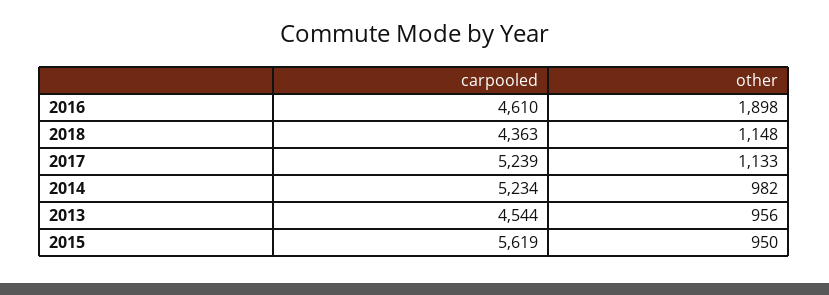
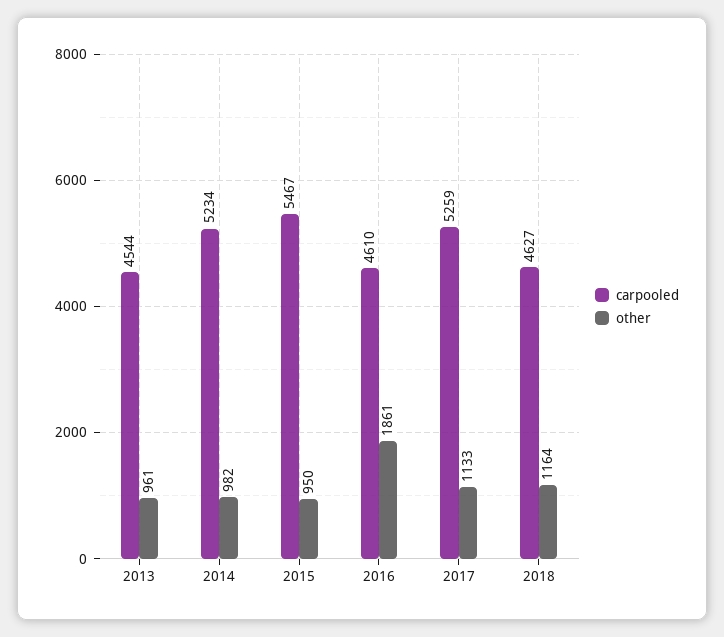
  {
    "carpooled": {
      "2016": 4610,
-     "2018": 4363,
+     "2018": 4627,
-     "2017": 5239,
+     "2017": 5259,
      "2014": 5234,
      "2013": 4544,
-     "2015": 5619
+     "2015": 5467
    },
    "other": {
-     "2016": 1898,
+     "2016": 1861,
-     "2018": 1148,
+     "2018": 1164,
      "2017": 1133,
      "2014": 982,
-     "2013": 956,
+     "2013": 961,
      "2015": 950
    }
  }

